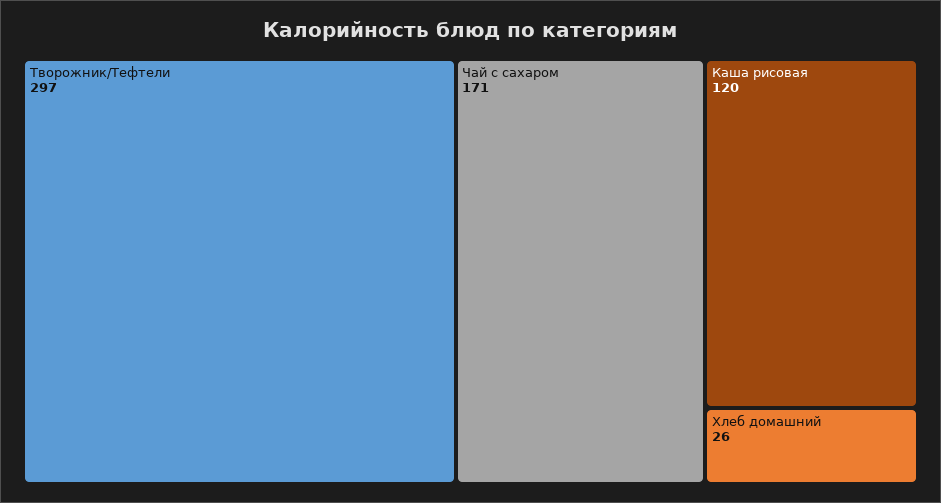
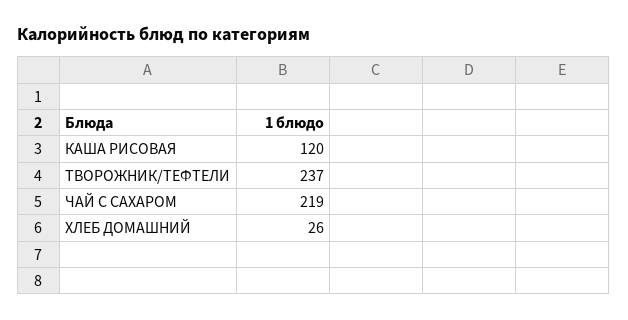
  {
-   "Творожник/Тефтели": 297,
+   "Творожник/Тефтели": 237,
-   "Чай с сахаром": 171,
+   "Чай с сахаром": 219,
    "Каша рисовая": 120,
    "Хлеб домашний": 26
  }

